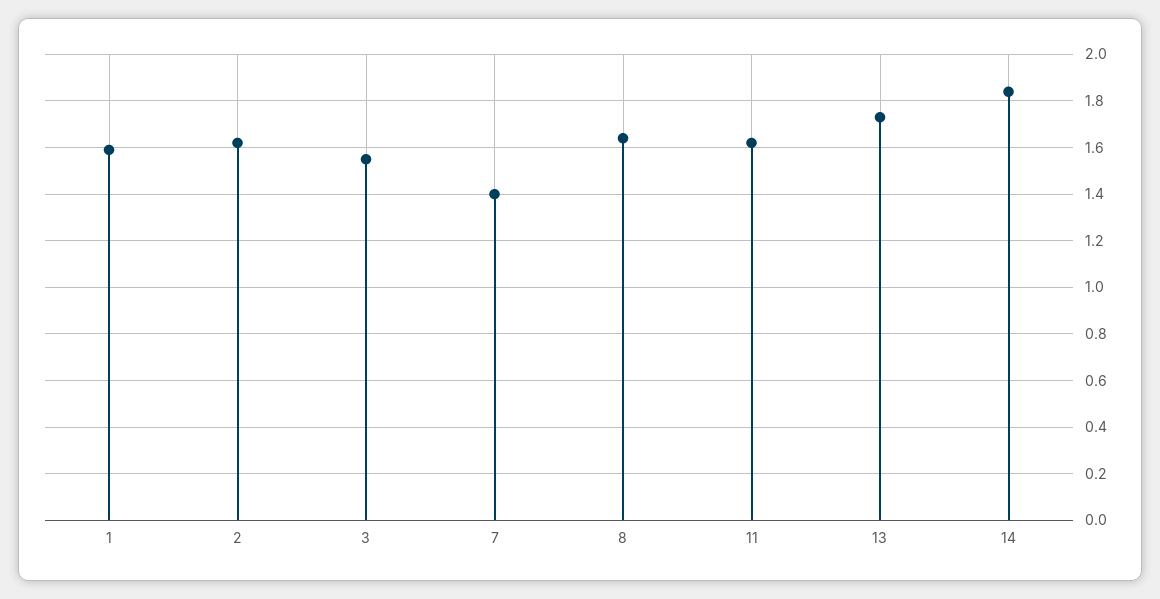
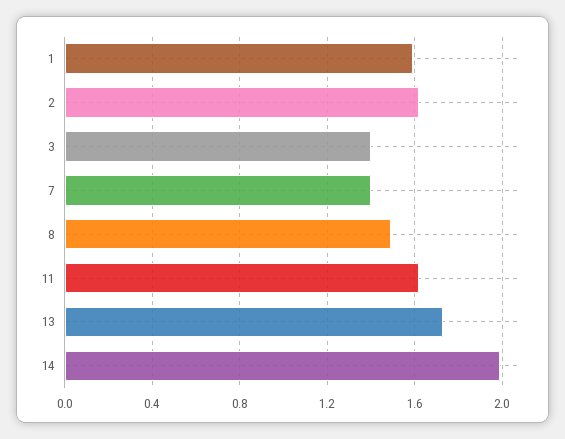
  {
    "1": 1.6,
    "2": 1.6,
-   "3": 1.55,
+   "3": 1.4,
    "7": 1.4,
-   "8": 1.65,
+   "8": 1.5,
    "11": 1.6,
    "13": 1.75,
-   "14": 1.85
+   "14": 2
  }

